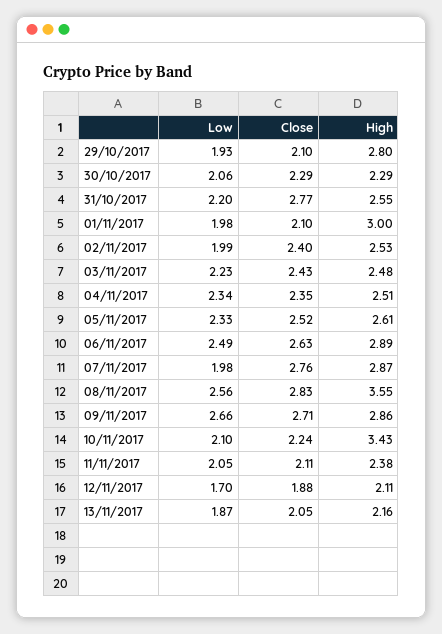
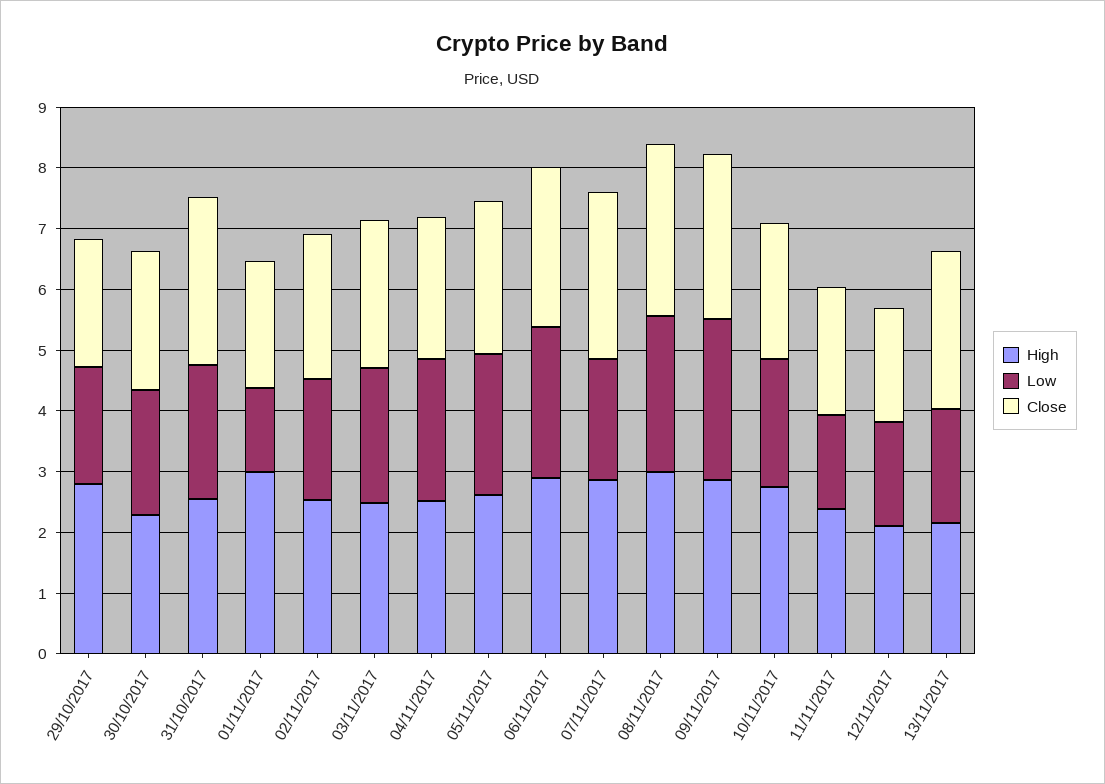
  {
    "Low": {
      "29/10/2017": 1.93,
      "30/10/2017": 2.06,
      "31/10/2017": 2.2,
-     "01/11/2017": 1.98,
+     "01/11/2017": 1.4,
      "02/11/2017": 1.99,
      "03/11/2017": 2.23,
      "04/11/2017": 2.34,
      "05/11/2017": 2.33,
      "06/11/2017": 2.49,
      "07/11/2017": 1.98,
      "08/11/2017": 2.56,
      "09/11/2017": 2.66,
      "10/11/2017": 2.1,
-     "11/11/2017": 2.05,
+     "11/11/2017": 1.6,
      "12/11/2017": 1.7,
      "13/11/2017": 1.87
    },
    "Close": {
      "29/10/2017": 2.1,
      "30/10/2017": 2.29,
      "31/10/2017": 2.77,
      "01/11/2017": 2.1,
      "02/11/2017": 2.4,
      "03/11/2017": 2.43,
      "04/11/2017": 2.35,
      "05/11/2017": 2.52,
      "06/11/2017": 2.63,
      "07/11/2017": 2.76,
      "08/11/2017": 2.83,
      "09/11/2017": 2.71,
      "10/11/2017": 2.24,
      "11/11/2017": 2.11,
      "12/11/2017": 1.88,
-     "13/11/2017": 2.05
+     "13/11/2017": 2.6
    },
    "High": {
      "29/10/2017": 2.8,
      "30/10/2017": 2.29,
      "31/10/2017": 2.55,
      "01/11/2017": 3,
      "02/11/2017": 2.53,
      "03/11/2017": 2.48,
      "04/11/2017": 2.51,
      "05/11/2017": 2.61,
      "06/11/2017": 2.89,
      "07/11/2017": 2.87,
-     "08/11/2017": 3.55,
+     "08/11/2017": 3,
      "09/11/2017": 2.86,
-     "10/11/2017": 3.43,
+     "10/11/2017": 2.8,
      "11/11/2017": 2.38,
      "12/11/2017": 2.11,
      "13/11/2017": 2.16
    }
  }

